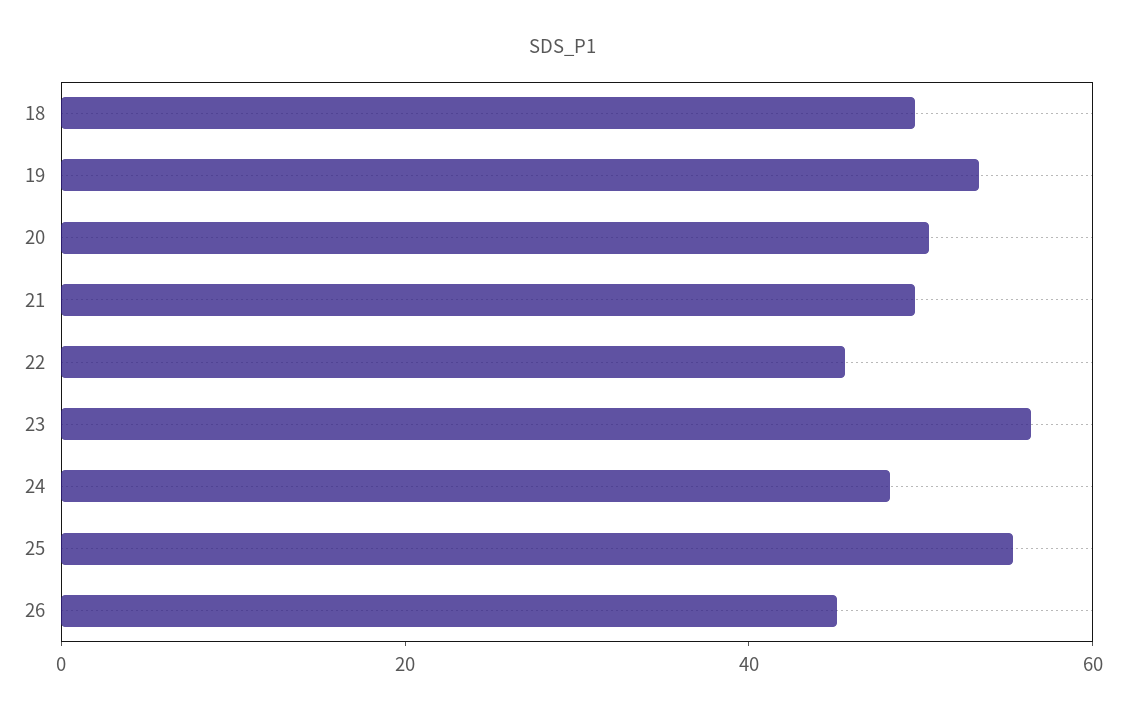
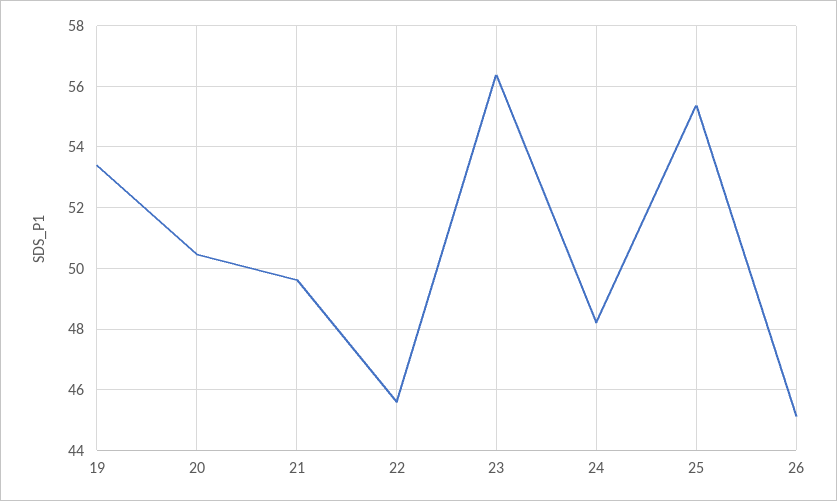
  {
-   "18": 50,
    "19": 53.4,
    "20": 50.4,
    "21": 49.6,
    "22": 45.6,
    "23": 56.4,
    "24": 48.2,
    "25": 55.4,
    "26": 45.2
  }

